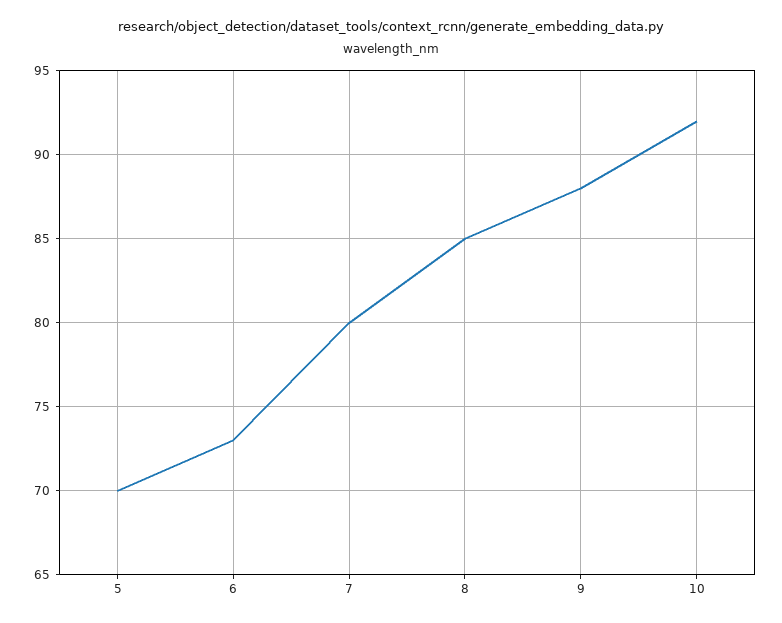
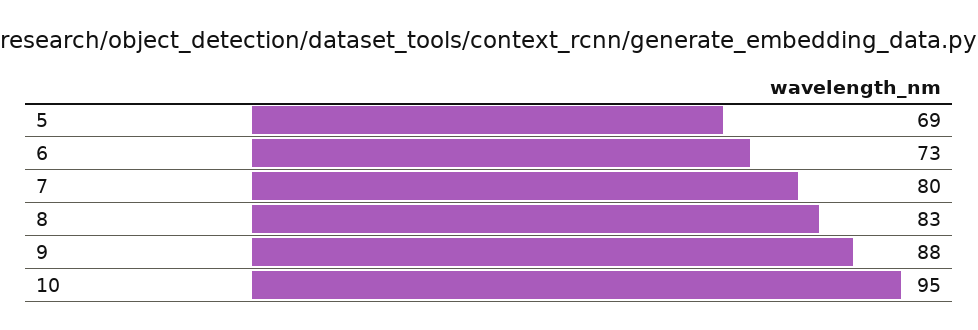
  {
-   "5": 70,
+   "5": 69,
    "6": 73,
    "7": 80,
-   "8": 85,
+   "8": 83,
    "9": 88,
-   "10": 92
+   "10": 95
  }

